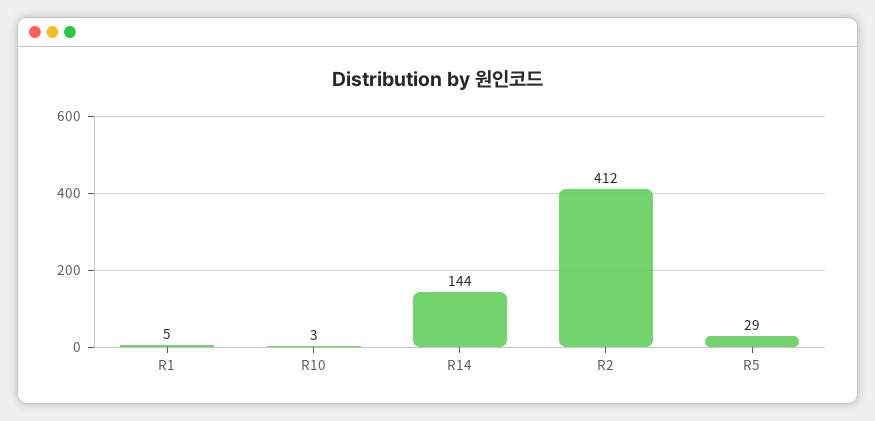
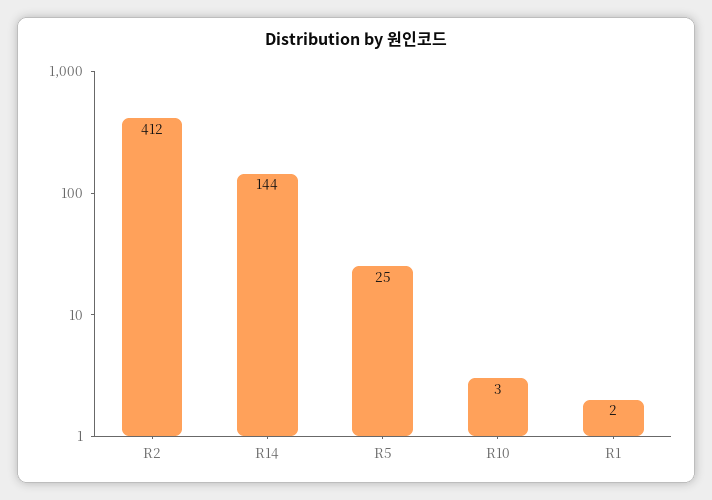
  {
-   "R1": 5,
+   "R1": 2,
    "R10": 3,
    "R14": 144,
    "R2": 412,
-   "R5": 29
+   "R5": 25
  }

